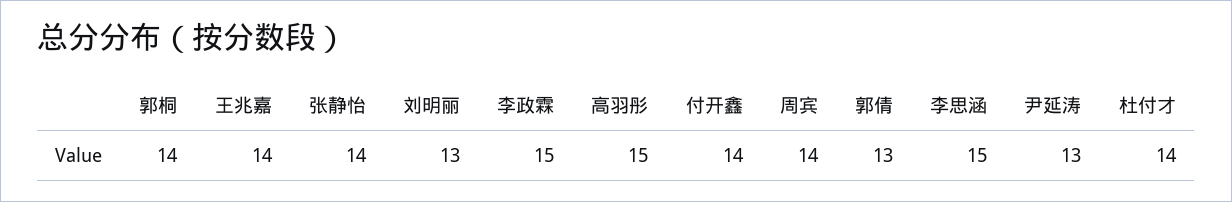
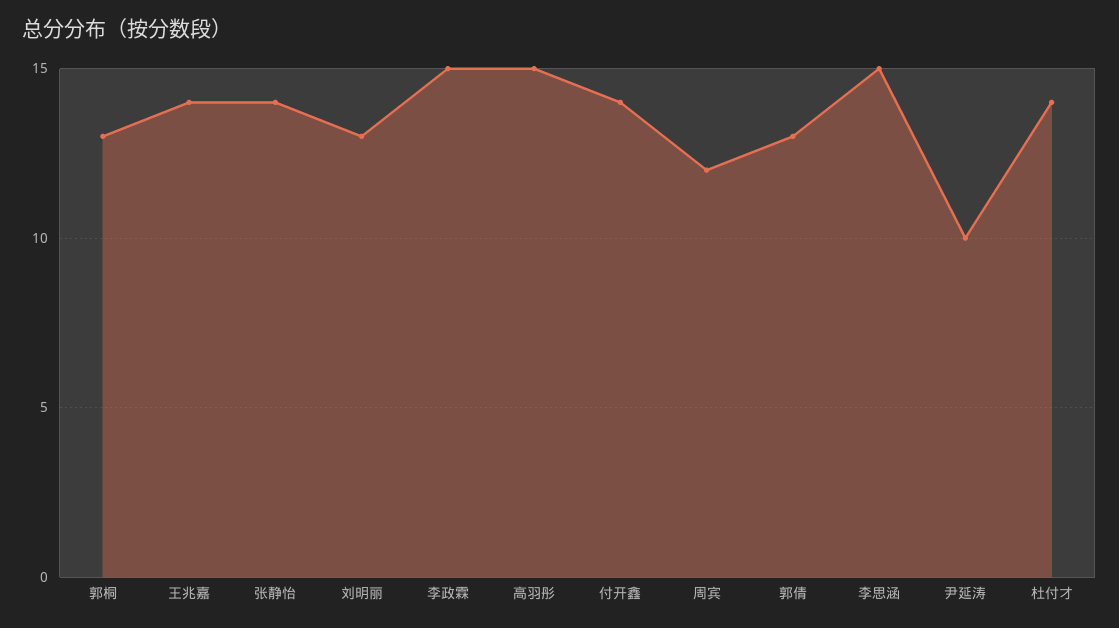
  {
-   "郭桐": 14,
+   "郭桐": 13,
    "王兆嘉": 14,
    "张静怡": 14,
    "刘明丽": 13,
    "李政霖": 15,
    "高羽彤": 15,
    "付开鑫": 14,
-   "周宾": 14,
+   "周宾": 12,
    "郭倩": 13,
    "李思涵": 15,
-   "尹延涛": 13,
+   "尹延涛": 10,
    "杜付才": 14
  }

